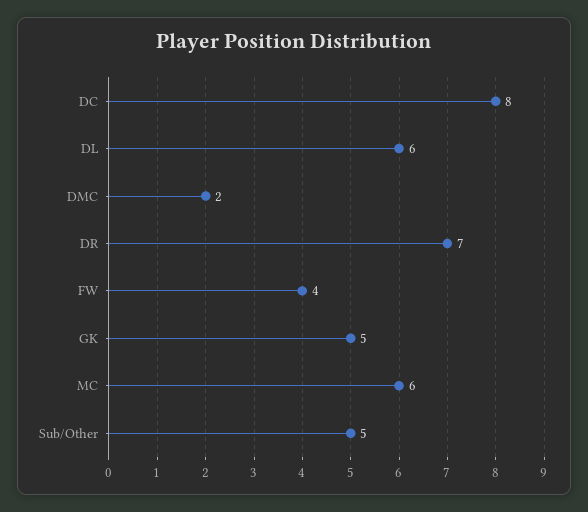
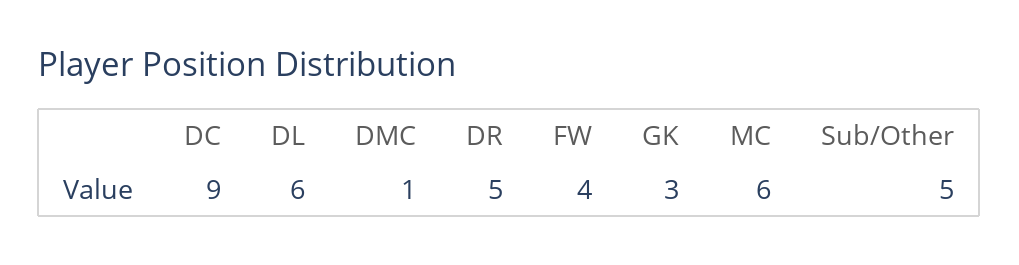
  {
-   "DC": 8,
+   "DC": 9,
    "DL": 6,
-   "DMC": 2,
+   "DMC": 1,
-   "DR": 7,
+   "DR": 5,
    "FW": 4,
-   "GK": 5,
+   "GK": 3,
    "MC": 6,
    "Sub/Other": 5
  }

